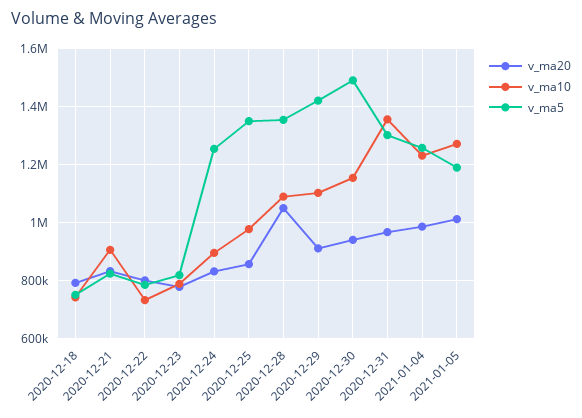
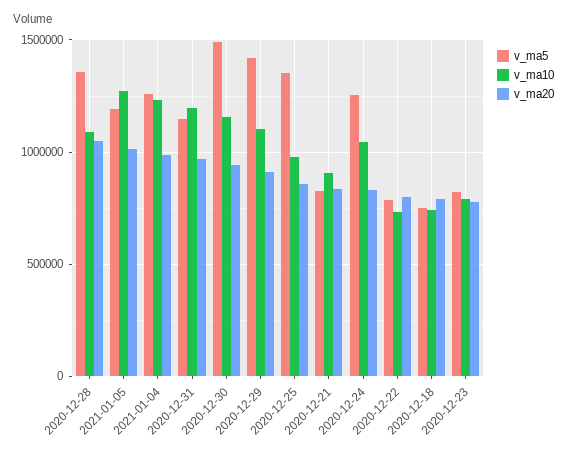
  {
    "v_ma20": {
      "2020-12-18": 800000,
      "2020-12-21": 825000,
      "2020-12-22": 800000,
      "2020-12-23": 775000,
      "2020-12-24": 825000,
      "2020-12-25": 850000,
      "2020-12-28": 1050000,
      "2020-12-29": 900000,
      "2020-12-30": 950000,
      "2020-12-31": 975000,
      "2021-01-04": 975000,
      "2021-01-05": 1025000
    },
    "v_ma10": {
      "2020-12-18": 750000,
      "2020-12-21": 900000,
      "2020-12-22": 725000,
      "2020-12-23": 800000,
-     "2020-12-24": 900000,
+     "2020-12-24": 1050000,
      "2020-12-25": 975000,
      "2020-12-28": 1100000,
      "2020-12-29": 1100000,
      "2020-12-30": 1150000,
-     "2020-12-31": 1350000,
+     "2020-12-31": 1200000,
      "2021-01-04": 1225000,
      "2021-01-05": 1275000
    },
    "v_ma5": {
      "2020-12-18": 750000,
      "2020-12-21": 825000,
      "2020-12-22": 775000,
      "2020-12-23": 825000,
      "2020-12-24": 1250000,
      "2020-12-25": 1350000,
      "2020-12-28": 1350000,
      "2020-12-29": 1425000,
      "2020-12-30": 1500000,
-     "2020-12-31": 1300000,
+     "2020-12-31": 1150000,
      "2021-01-04": 1250000,
      "2021-01-05": 1200000
    }
  }

